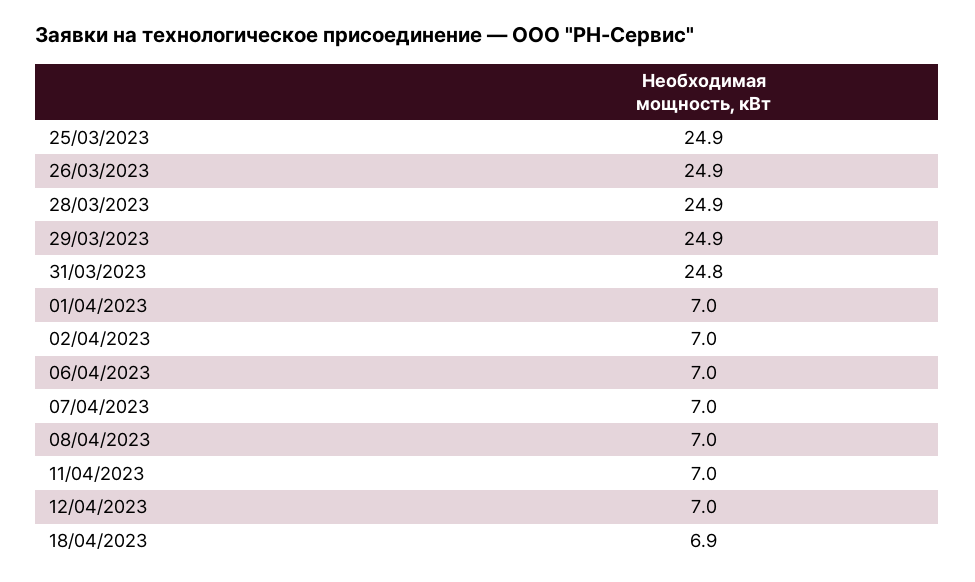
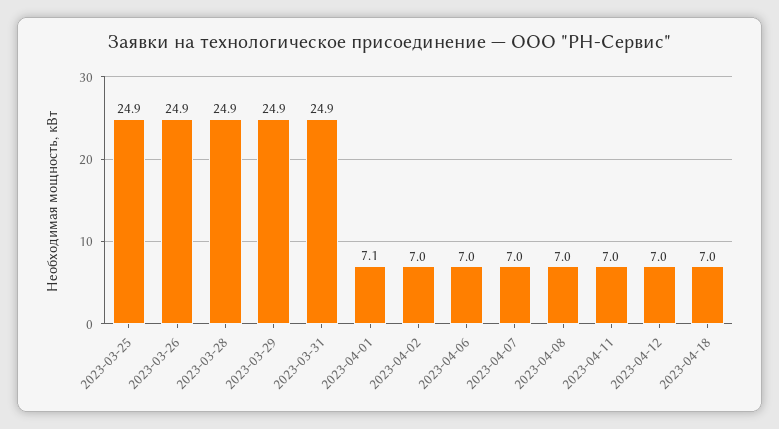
  {
    "25/03/2023": 24.9,
    "26/03/2023": 24.9,
    "28/03/2023": 24.9,
    "29/03/2023": 24.9,
-   "31/03/2023": 24.8,
+   "31/03/2023": 24.9,
-   "01/04/2023": 7,
+   "01/04/2023": 7.1,
    "02/04/2023": 7,
    "06/04/2023": 7,
    "07/04/2023": 7,
    "08/04/2023": 7,
    "11/04/2023": 7,
    "12/04/2023": 7,
-   "18/04/2023": 6.9
+   "18/04/2023": 7
  }

